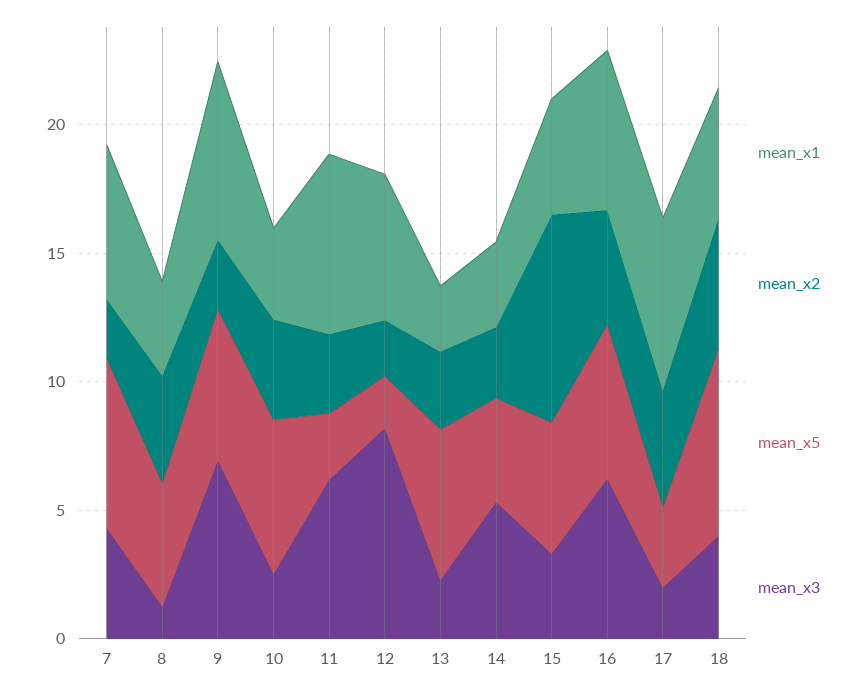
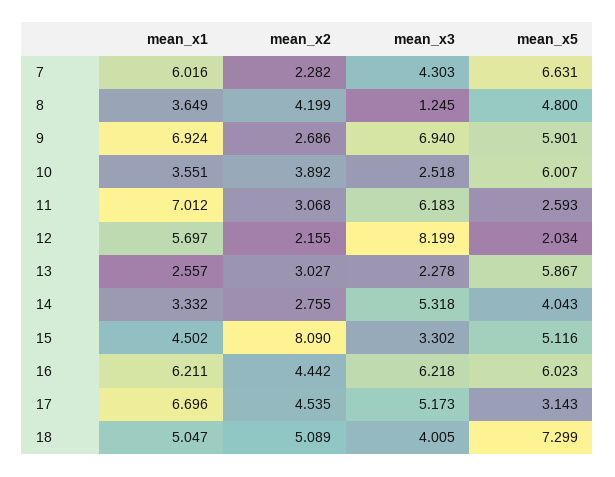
  {
    "mean_x1": {
      "7": 6.016,
      "8": 3.649,
      "9": 6.924,
      "10": 3.551,
      "11": 7.012,
      "12": 5.697,
      "13": 2.557,
      "14": 3.332,
      "15": 4.502,
      "16": 6.211,
      "17": 6.696,
      "18": 5.047
    },
    "mean_x2": {
      "7": 2.282,
      "8": 4.199,
      "9": 2.686,
      "10": 3.892,
      "11": 3.068,
      "12": 2.155,
      "13": 3.027,
      "14": 2.755,
      "15": 8.09,
      "16": 4.442,
      "17": 4.535,
      "18": 5.089
    },
    "mean_x5": {
      "7": 6.631,
      "8": 4.8,
      "9": 5.901,
      "10": 6.007,
      "11": 2.593,
      "12": 2.034,
      "13": 5.867,
      "14": 4.043,
      "15": 5.116,
      "16": 6.023,
      "17": 3.143,
      "18": 7.299
    },
    "mean_x3": {
      "7": 4.303,
      "8": 1.245,
      "9": 6.94,
      "10": 2.518,
      "11": 6.183,
      "12": 8.199,
      "13": 2.278,
      "14": 5.318,
      "15": 3.302,
      "16": 6.218,
-     "17": 2,
+     "17": 5.173,
      "18": 4.005
    }
  }

